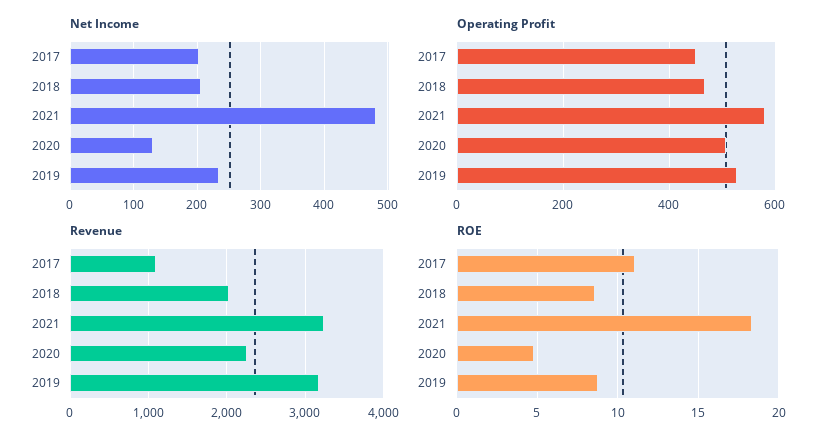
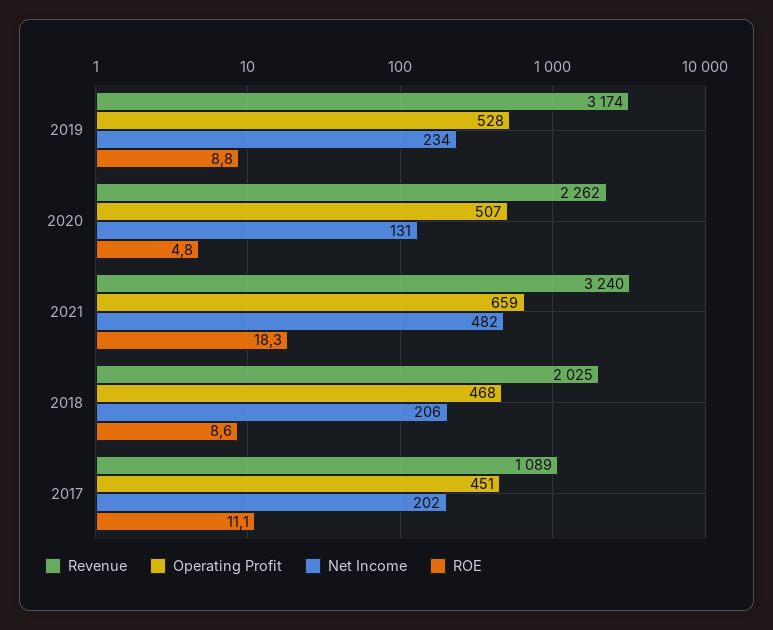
  {
    "Net Income": {
      "2017": 202,
      "2018": 206,
      "2021": 482,
      "2020": 131,
      "2019": 234
    },
    "Operating Profit": {
      "2017": 451,
      "2018": 468,
-     "2021": 580,
+     "2021": 659,
      "2020": 507,
      "2019": 528
    },
    "Revenue": {
      "2017": 1089,
      "2018": 2025,
      "2021": 3240,
      "2020": 2262,
      "2019": 3174
    },
    "ROE": {
      "2017": 11.1,
      "2018": 8.6,
      "2021": 18.3,
      "2020": 4.8,
      "2019": 8.8
    }
  }

